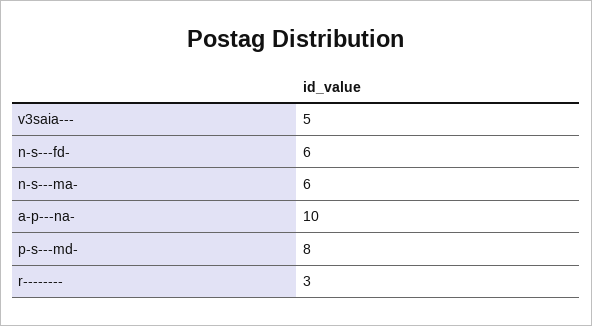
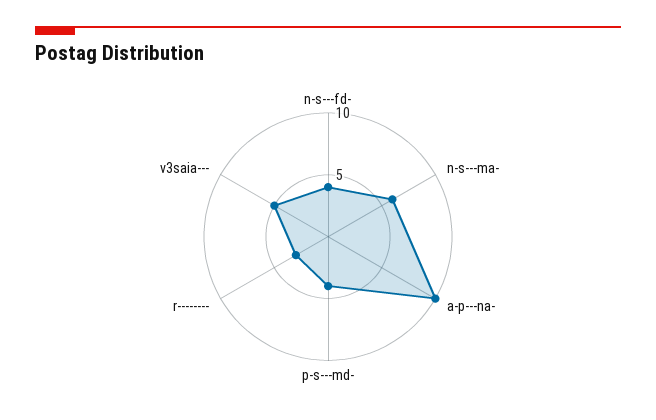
  {
    "v3saia---": 5,
-   "n-s---fd-": 6,
+   "n-s---fd-": 4,
    "n-s---ma-": 6,
    "a-p---na-": 10,
-   "p-s---md-": 8,
+   "p-s---md-": 4,
    "r--------": 3
  }

